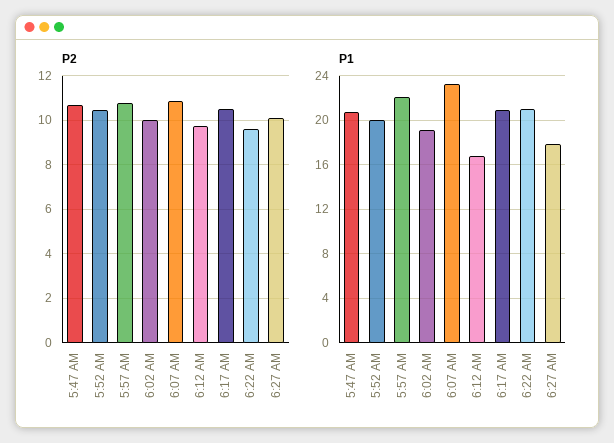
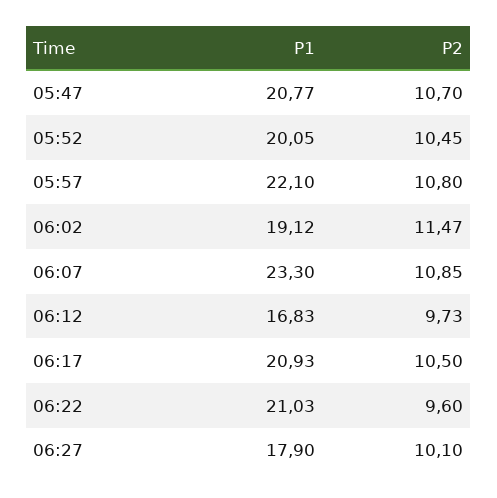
  {
    "P2": {
      "5:47 AM": 10.7,
      "5:52 AM": 10.45,
      "5:57 AM": 10.8,
-     "6:02 AM": 10,
+     "6:02 AM": 11.47,
      "6:07 AM": 10.85,
      "6:12 AM": 9.73,
      "6:17 AM": 10.5,
      "6:22 AM": 9.6,
      "6:27 AM": 10.1
    },
    "P1": {
      "5:47 AM": 20.77,
      "5:52 AM": 20.05,
      "5:57 AM": 22.1,
      "6:02 AM": 19.12,
      "6:07 AM": 23.3,
      "6:12 AM": 16.83,
      "6:17 AM": 20.93,
      "6:22 AM": 21.03,
      "6:27 AM": 17.9
    }
  }

